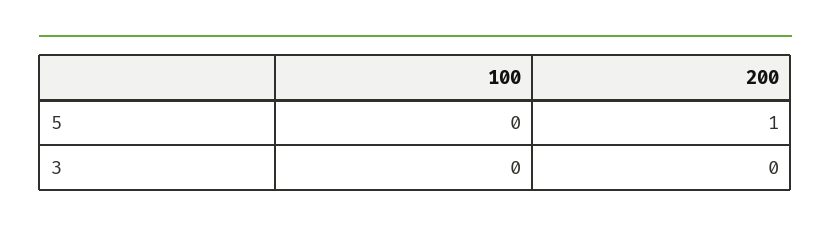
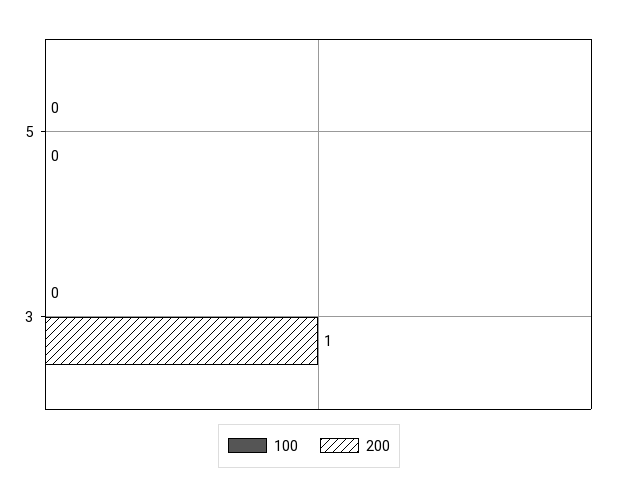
  {
    "100": {
      "5": 0,
      "3": 0
    },
    "200": {
-     "5": 1,
+     "5": 0,
-     "3": 0
+     "3": 1
    }
  }

